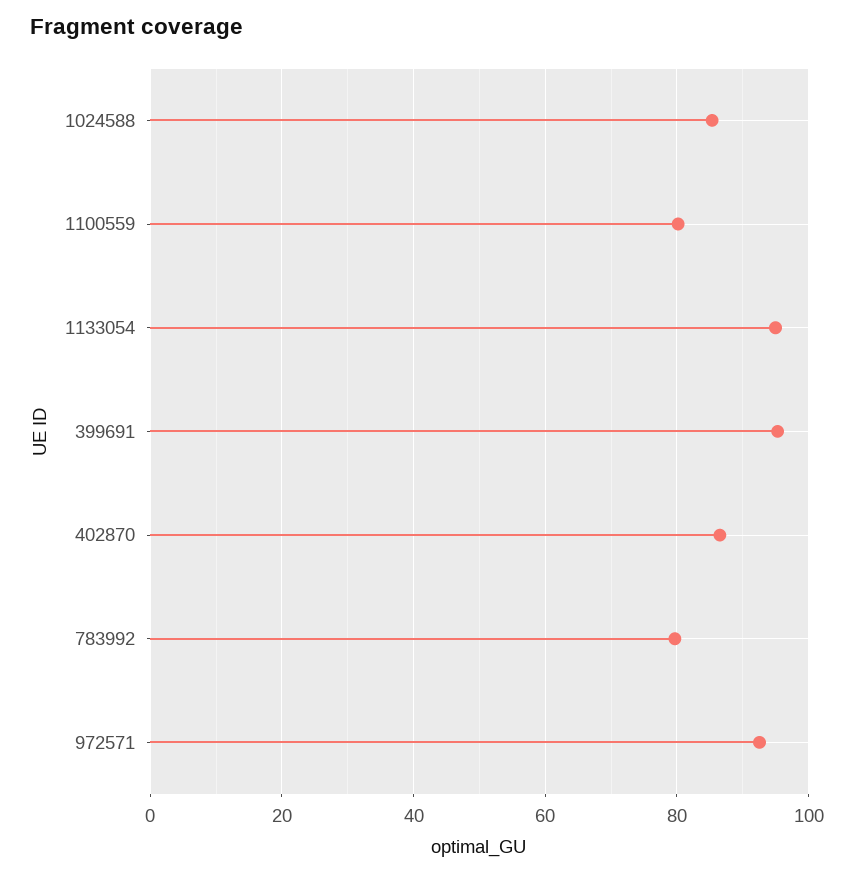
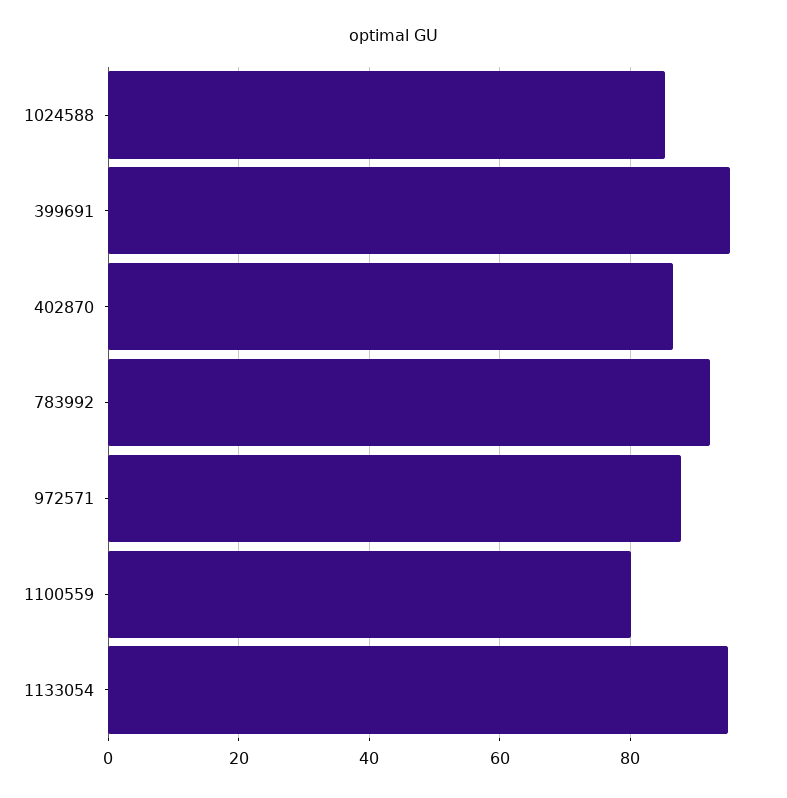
  {
    "1024588": 86,
    "1100559": 80,
    "1133054": 94,
    "399691": 96,
    "402870": 86,
-   "783992": 80,
+   "783992": 92,
-   "972571": 92
+   "972571": 88
  }

